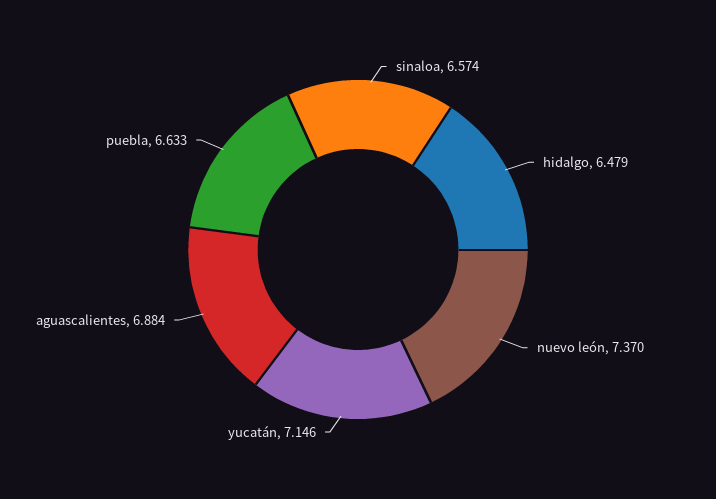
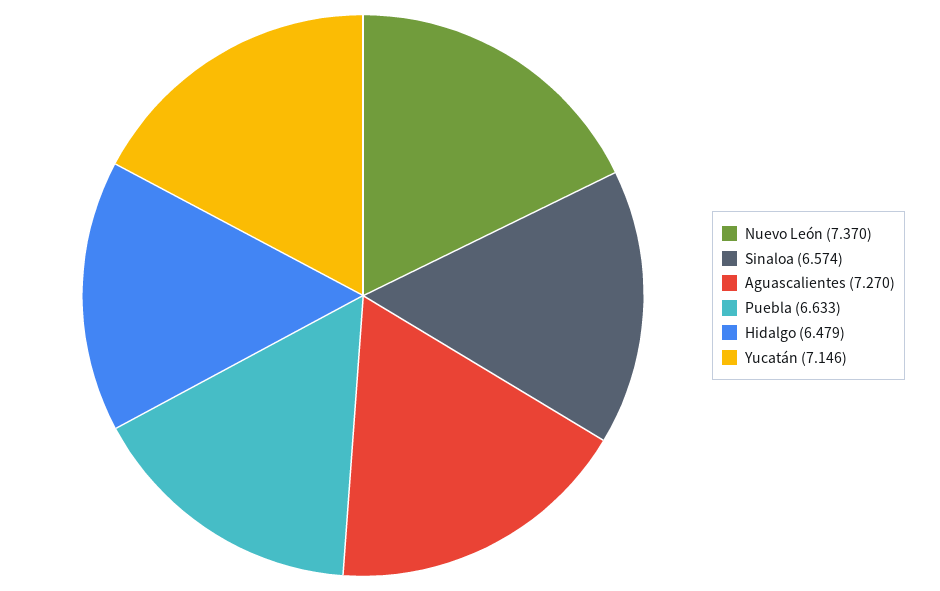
  {
    "sinaloa": 6.574,
    "hidalgo": 6.479,
    "nuevo león": 7.37,
    "yucatán": 7.146,
-   "aguascalientes": 6.884,
+   "aguascalientes": 7.27,
    "puebla": 6.633
  }

